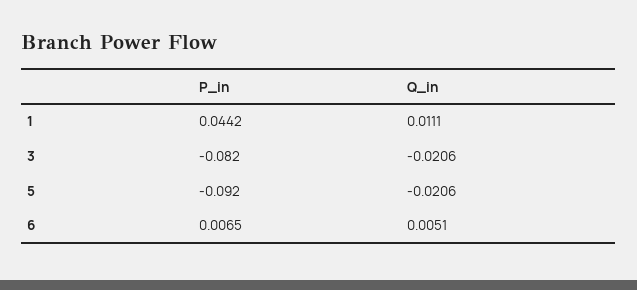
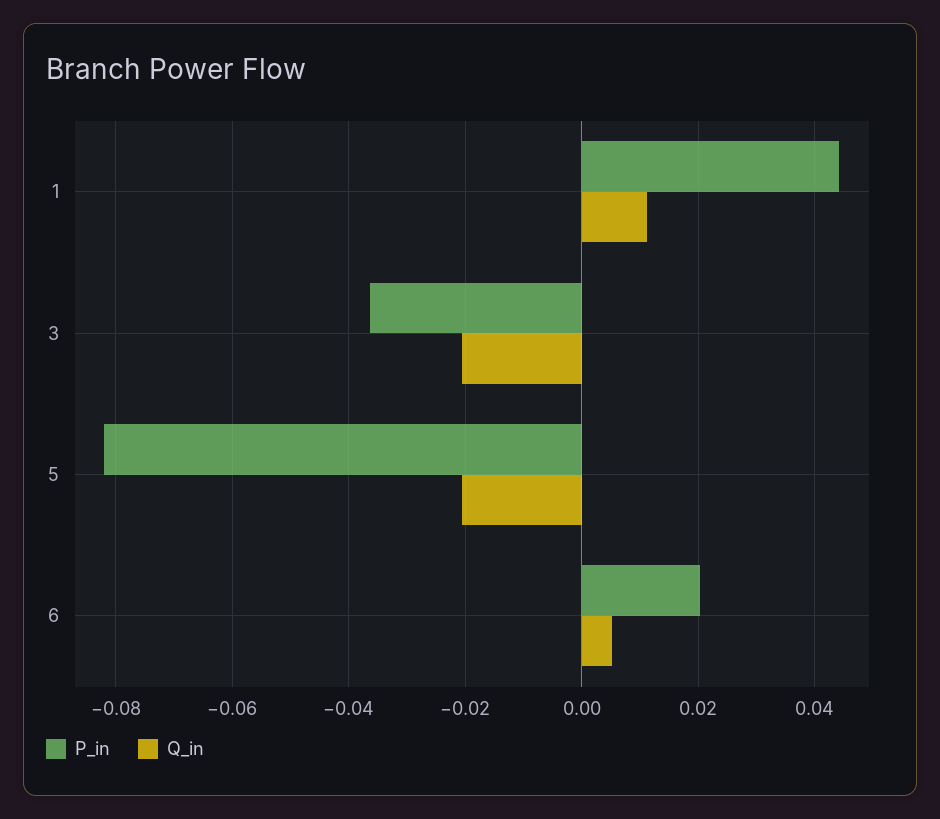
  {
    "P_in": {
      "1": 0.0442,
-     "3": -0.082,
+     "3": -0.036,
-     "5": -0.092,
+     "5": -0.082,
-     "6": 0.0065
+     "6": 0.02
    },
    "Q_in": {
      "1": 0.0111,
      "3": -0.0206,
      "5": -0.0206,
      "6": 0.0051
    }
  }

